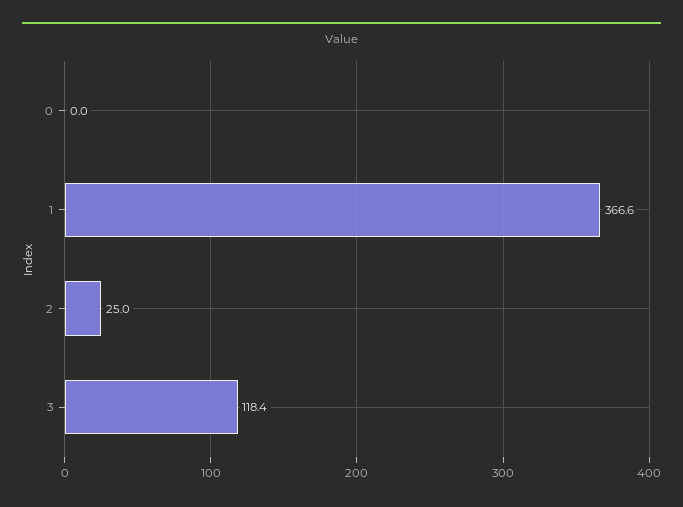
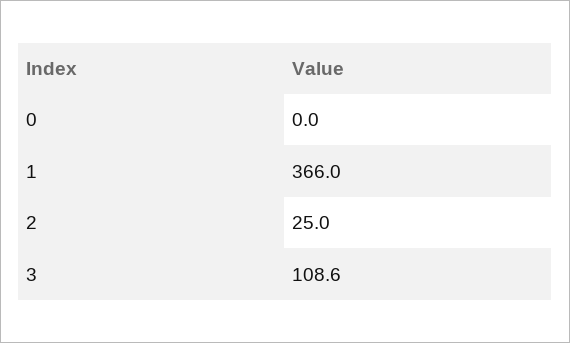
  {
    "0": 0,
-   "1": 366.6,
+   "1": 366,
    "2": 25,
-   "3": 118.4
+   "3": 108.6
  }

